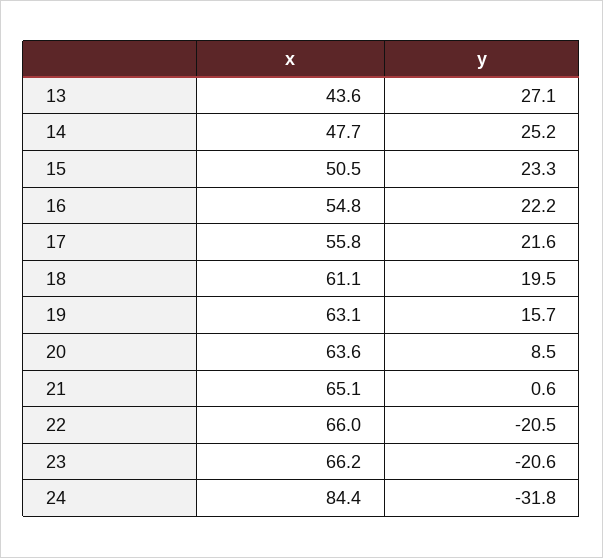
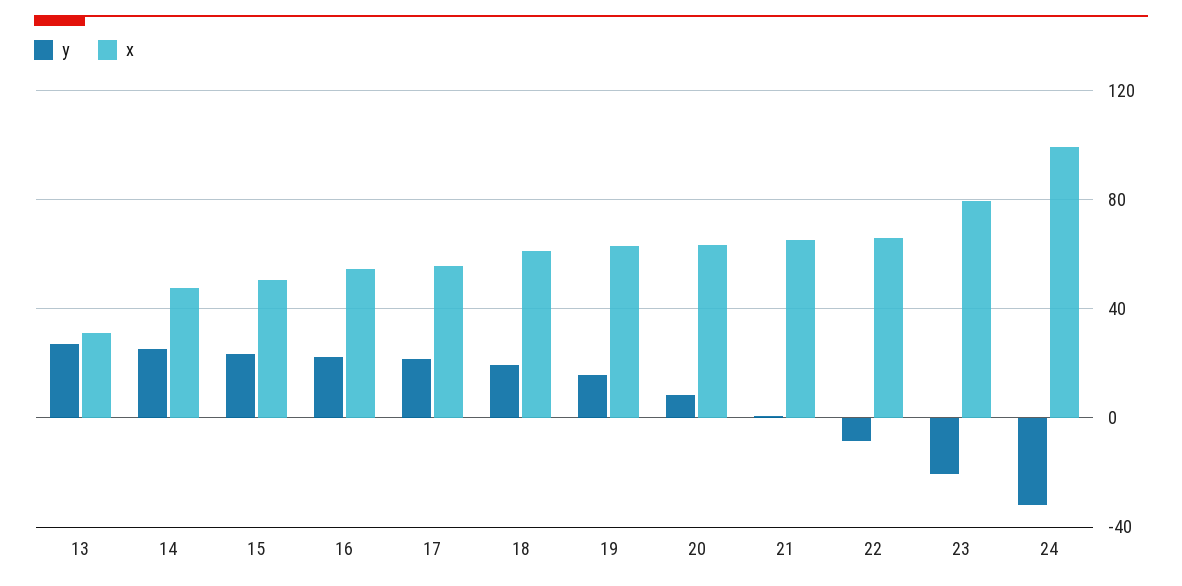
  {
    "x": {
-     "13": 43.6,
+     "13": 30,
      "14": 47.7,
      "15": 50.5,
      "16": 54.8,
      "17": 55.8,
      "18": 61.1,
      "19": 63.1,
      "20": 63.6,
      "21": 65.1,
      "22": 66,
-     "23": 66.2,
+     "23": 80,
-     "24": 84.4
+     "24": 100
    },
    "y": {
      "13": 27.1,
      "14": 25.2,
      "15": 23.3,
      "16": 22.2,
      "17": 21.6,
      "18": 19.5,
      "19": 15.7,
      "20": 8.5,
      "21": 0.6,
-     "22": -20.5,
+     "22": -10,
      "23": -20.6,
      "24": -31.8
    }
  }

